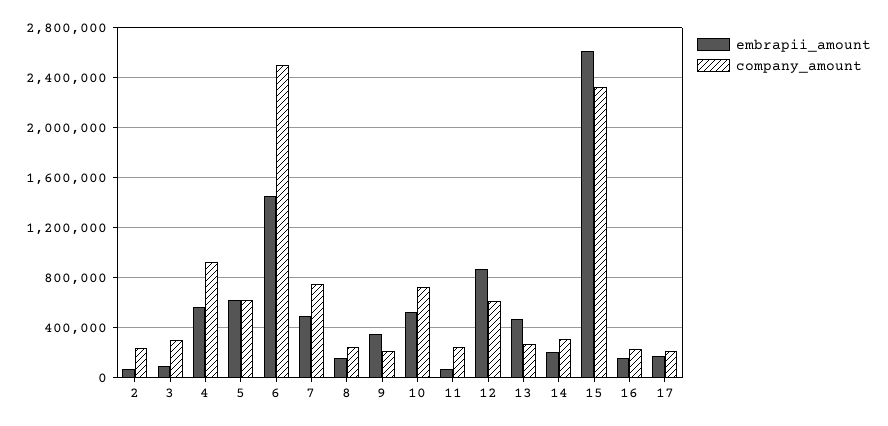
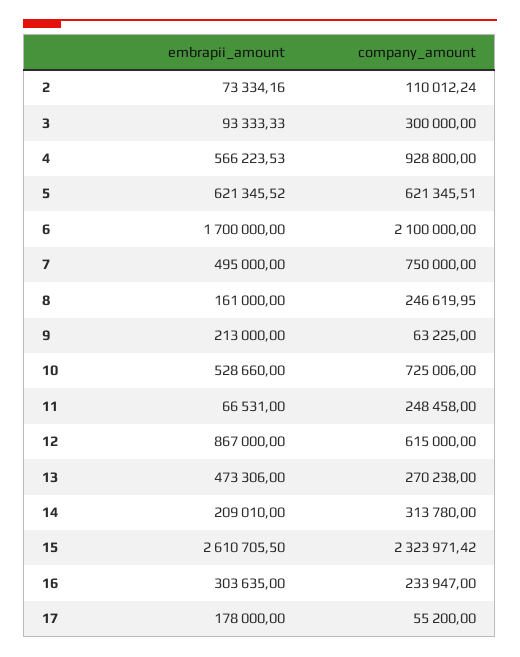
  {
    "embrapii_amount": {
      "2": 73334.16,
      "3": 93333.33,
      "4": 566223.53,
      "5": 621345.52,
-     "6": 1450000,
+     "6": 1700000,
      "7": 495000,
      "8": 161000,
-     "9": 350000,
+     "9": 213000,
      "10": 528660,
      "11": 66531,
      "12": 867000,
      "13": 473306,
      "14": 209010,
      "15": 2610705.5,
-     "16": 150000,
+     "16": 303635,
      "17": 178000
    },
    "company_amount": {
-     "2": 250000,
+     "2": 110012.24,
      "3": 300000,
      "4": 928800,
      "5": 621345.51,
-     "6": 2500000,
+     "6": 2100000,
      "7": 750000,
      "8": 246619.95,
-     "9": 200000,
+     "9": 63225,
      "10": 725006,
      "11": 248458,
      "12": 615000,
      "13": 270238,
      "14": 313780,
      "15": 2323971.42,
      "16": 233947,
-     "17": 200000
+     "17": 55200
    }
  }

